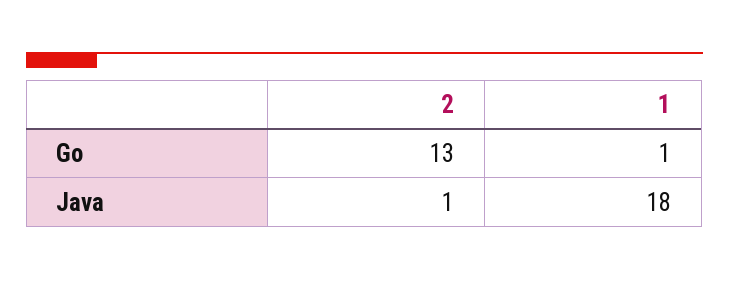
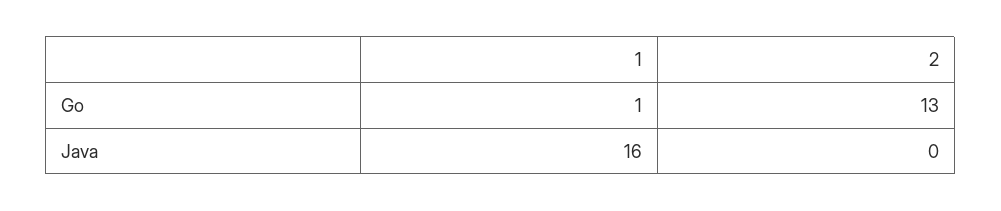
  {
    "2": {
      "Go": 13,
-     "Java": 1
+     "Java": 0
    },
    "1": {
      "Go": 1,
-     "Java": 18
+     "Java": 16
    }
  }

